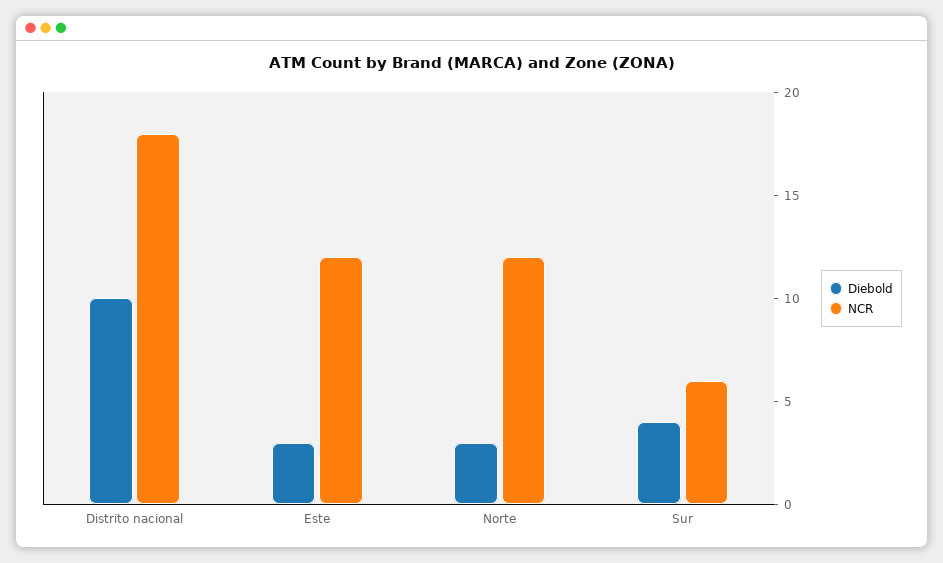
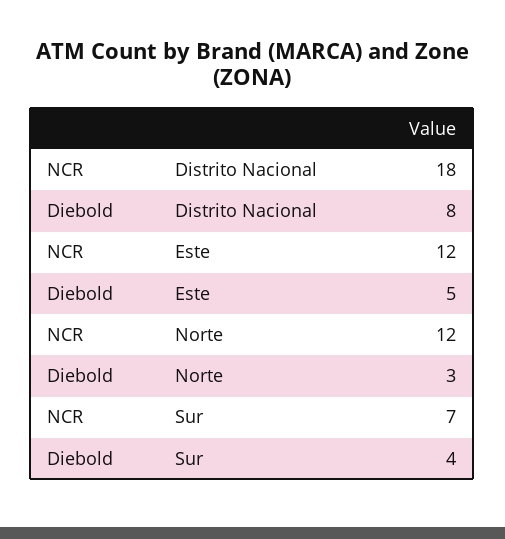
  {
    "Diebold": {
-     "Distrito nacional": 10,
+     "Distrito nacional": 8,
-     "Este": 3,
+     "Este": 5,
      "Norte": 3,
      "Sur": 4
    },
    "NCR": {
      "Distrito nacional": 18,
      "Este": 12,
      "Norte": 12,
-     "Sur": 6
+     "Sur": 7
    }
  }

